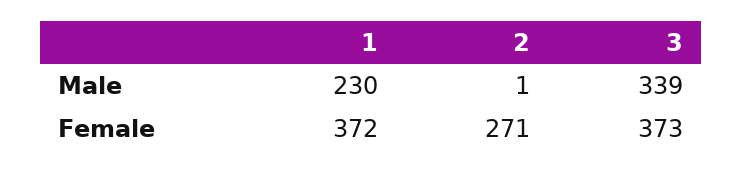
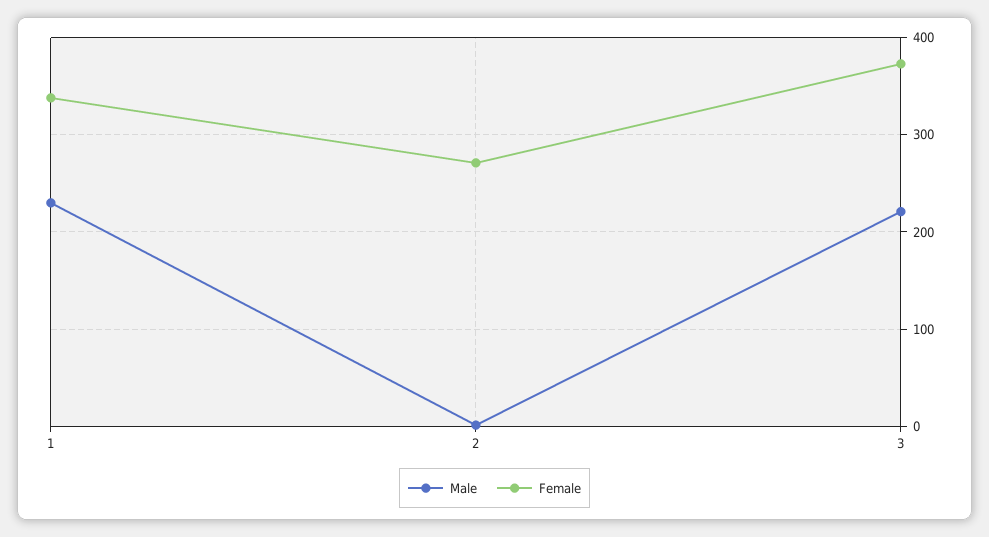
  {
    "Male": {
      "1": 230,
      "2": 1,
-     "3": 339
+     "3": 220
    },
    "Female": {
-     "1": 372,
+     "1": 340,
      "2": 271,
      "3": 373
    }
  }

